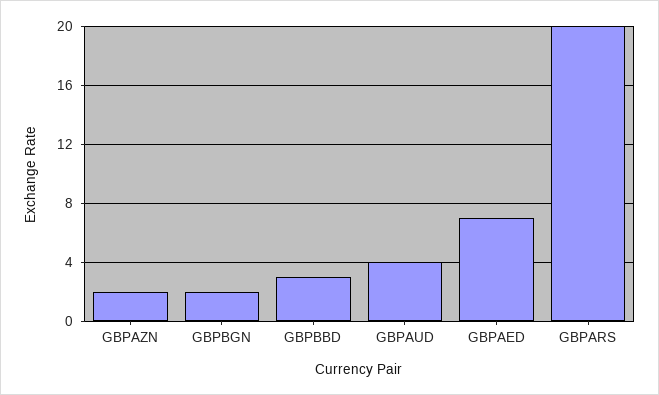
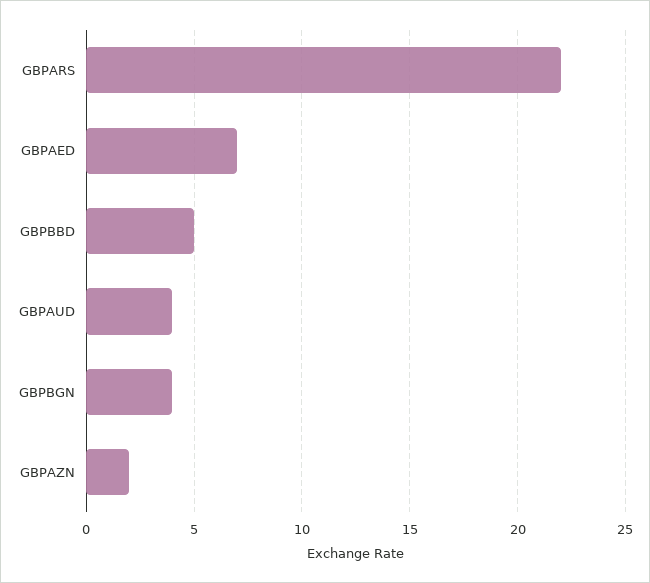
  {
    "GBPAZN": 2,
-   "GBPBGN": 2,
+   "GBPBGN": 4,
-   "GBPBBD": 3,
+   "GBPBBD": 5,
    "GBPAUD": 4,
    "GBPAED": 7,
-   "GBPARS": 20
+   "GBPARS": 22
  }

